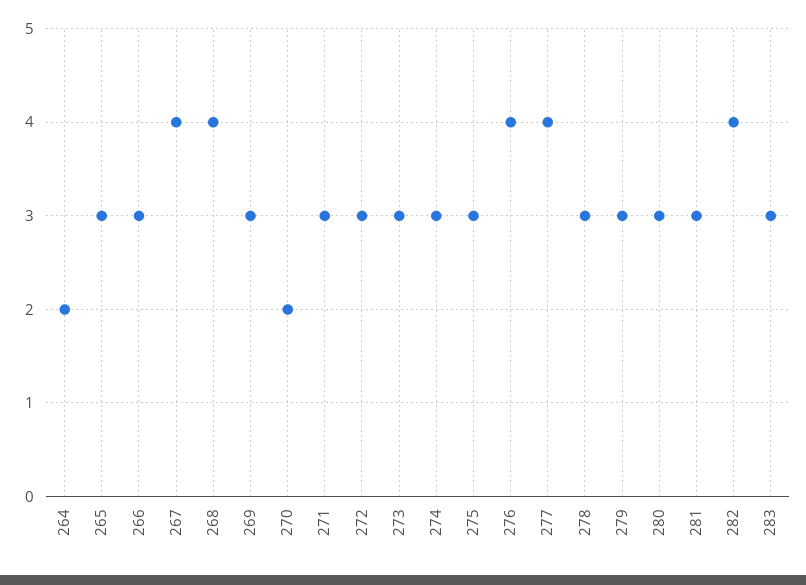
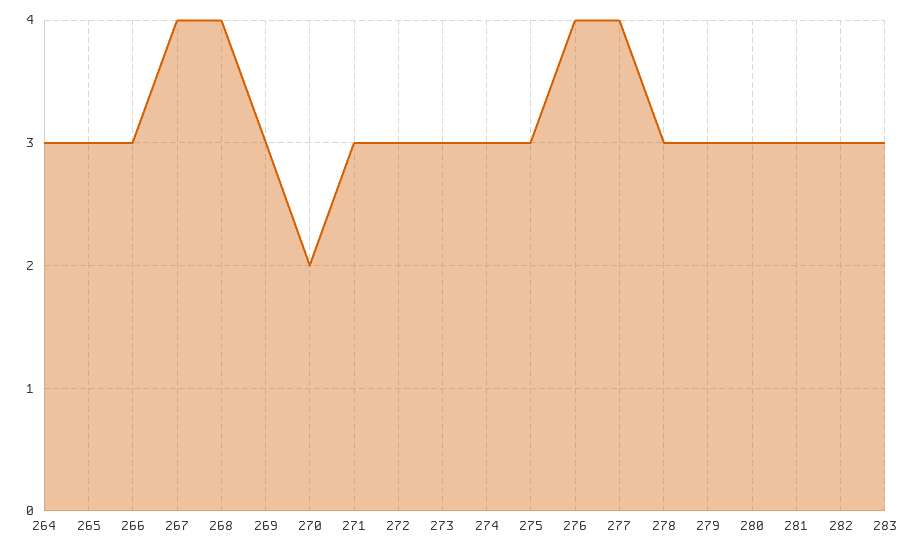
  {
-   "264": 2,
+   "264": 3,
    "265": 3,
    "266": 3,
    "267": 4,
    "268": 4,
    "269": 3,
    "270": 2,
    "271": 3,
    "272": 3,
    "273": 3,
    "274": 3,
    "275": 3,
    "276": 4,
    "277": 4,
    "278": 3,
    "279": 3,
    "280": 3,
    "281": 3,
-   "282": 4,
+   "282": 3,
    "283": 3
  }

